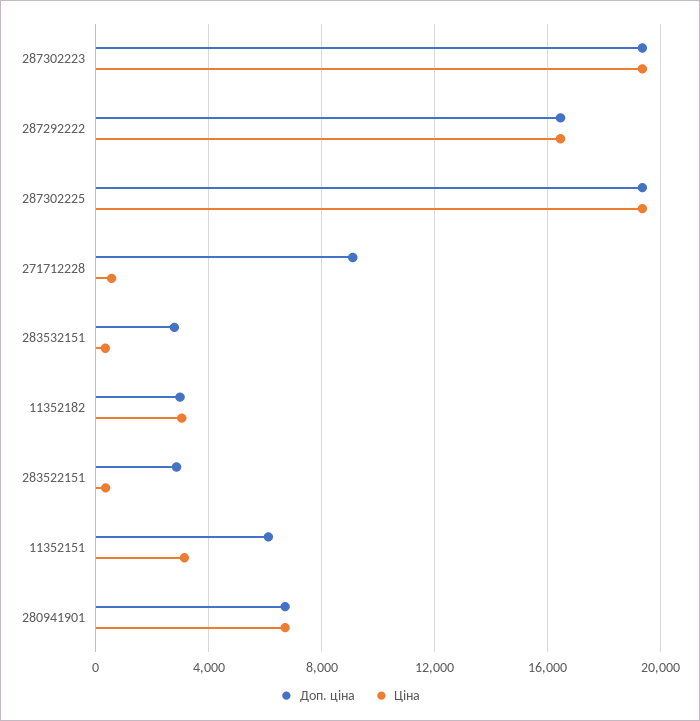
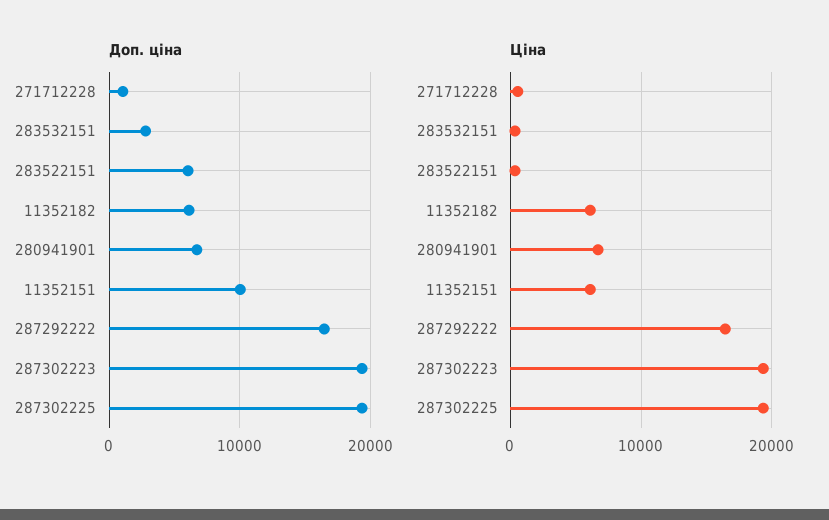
  {
    "Доп. ціна": {
      "287302223": 19500,
      "287292222": 16500,
      "287302225": 19500,
-     "271712228": 9000,
+     "271712228": 1000,
      "283532151": 3000,
-     "11352182": 3000,
+     "11352182": 6000,
-     "283522151": 3000,
+     "283522151": 6000,
-     "11352151": 6000,
+     "11352151": 10000,
      "280941901": 6500
    },
    "Ціна": {
      "287302223": 19500,
      "287292222": 16500,
      "287302225": 19500,
      "271712228": 500,
      "283532151": 500,
-     "11352182": 3000,
+     "11352182": 6000,
      "283522151": 500,
-     "11352151": 3000,
+     "11352151": 6000,
      "280941901": 6500
    }
  }

